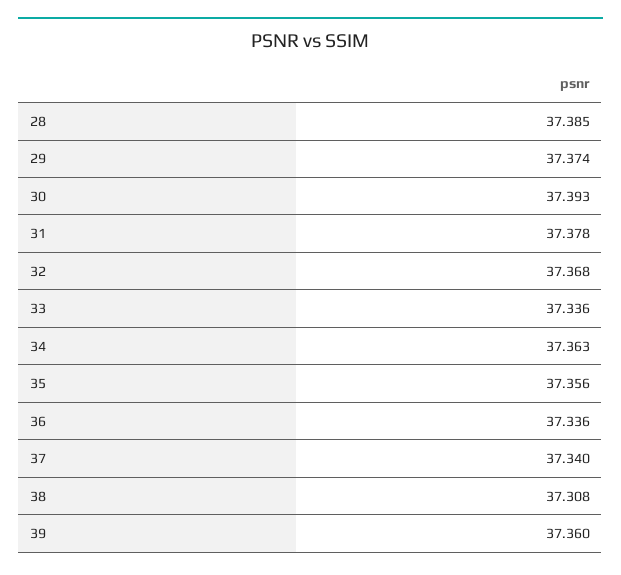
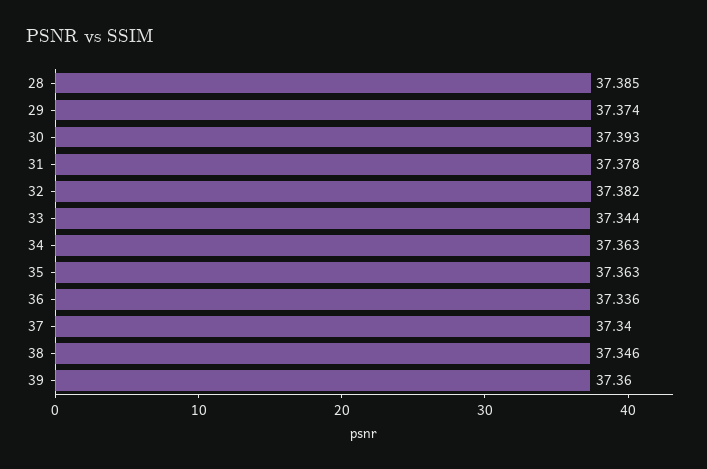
  {
    "28": 37.385,
    "29": 37.374,
    "30": 37.393,
    "31": 37.378,
-   "32": 37.368,
+   "32": 37.382,
-   "33": 37.336,
+   "33": 37.344,
    "34": 37.363,
-   "35": 37.356,
+   "35": 37.363,
    "36": 37.336,
    "37": 37.34,
-   "38": 37.308,
+   "38": 37.346,
    "39": 37.36
  }

